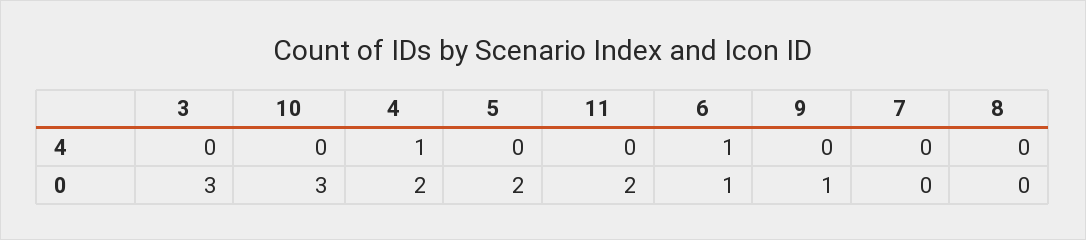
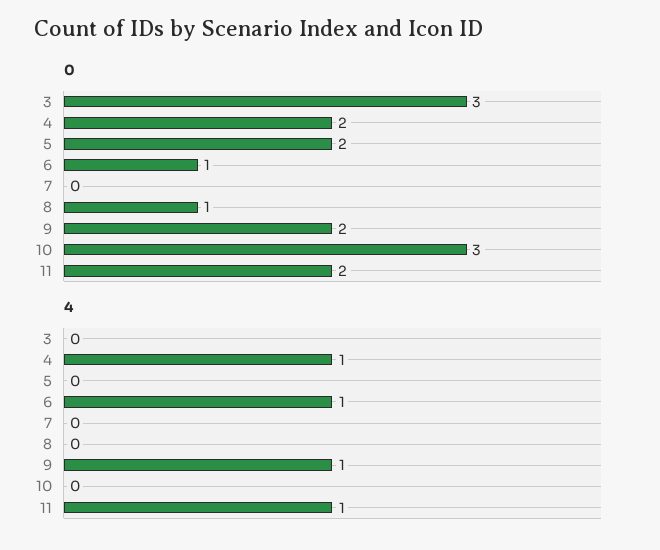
  {
    "4": {
      "3": 0,
      "10": 0,
      "4": 1,
      "5": 0,
-     "11": 0,
+     "11": 1,
      "6": 1,
-     "9": 0,
+     "9": 1,
      "7": 0,
      "8": 0
    },
    "0": {
      "3": 3,
      "10": 3,
      "4": 2,
      "5": 2,
      "11": 2,
      "6": 1,
-     "9": 1,
+     "9": 2,
      "7": 0,
-     "8": 0
+     "8": 1
    }
  }

